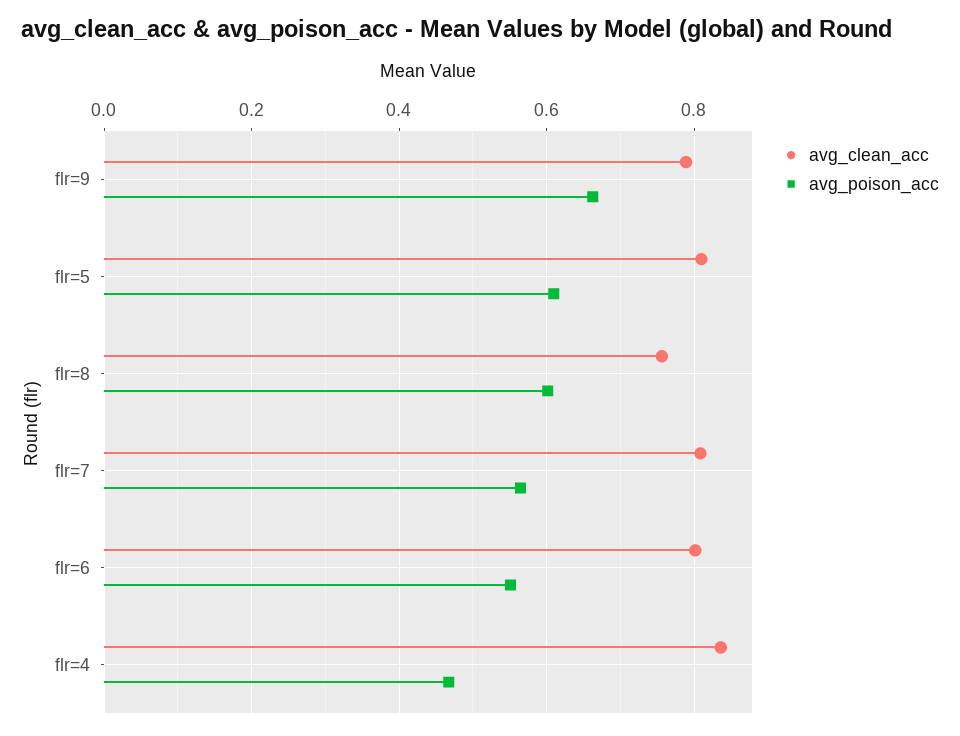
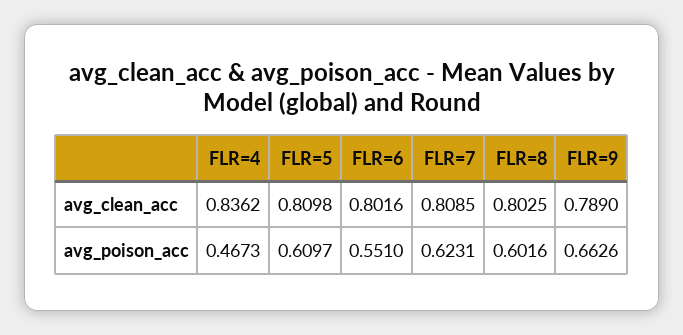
  {
    "avg_clean_acc": {
      "flr=9": 0.789,
      "flr=5": 0.8098,
-     "flr=8": 0.76,
+     "flr=8": 0.8025,
      "flr=7": 0.8085,
      "flr=6": 0.8016,
      "flr=4": 0.8362
    },
    "avg_poison_acc": {
      "flr=9": 0.6626,
      "flr=5": 0.6097,
      "flr=8": 0.6016,
-     "flr=7": 0.56,
+     "flr=7": 0.6231,
      "flr=6": 0.551,
      "flr=4": 0.4673
    }
  }

